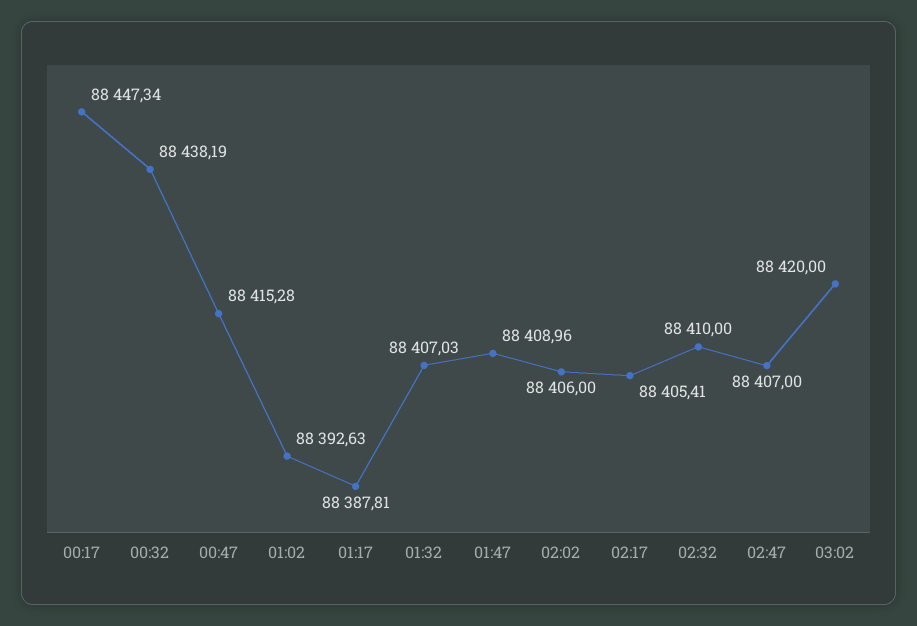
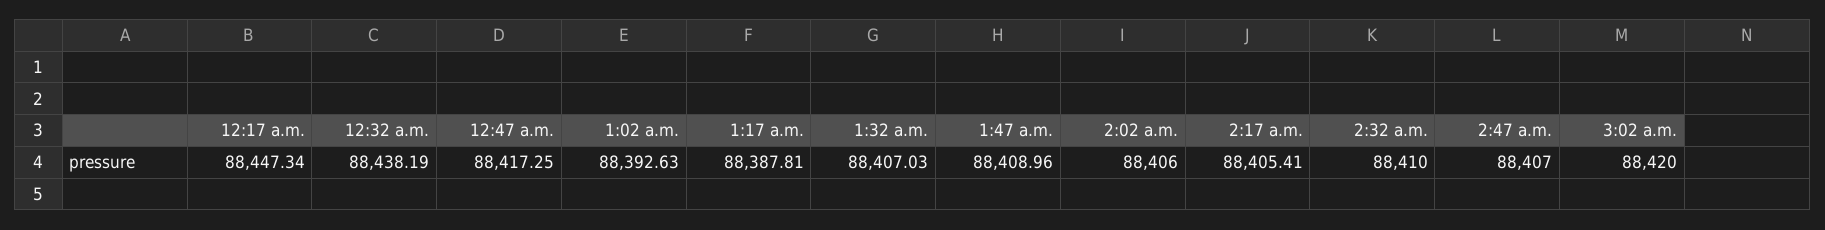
  {
    "00:17": 88447.34,
    "00:32": 88438.19,
-   "00:47": 88415.28,
+   "00:47": 88417.25,
    "01:02": 88392.63,
    "01:17": 88387.81,
    "01:32": 88407.03,
    "01:47": 88408.96,
    "02:02": 88406,
    "02:17": 88405.41,
    "02:32": 88410,
    "02:47": 88407,
    "03:02": 88420
  }

